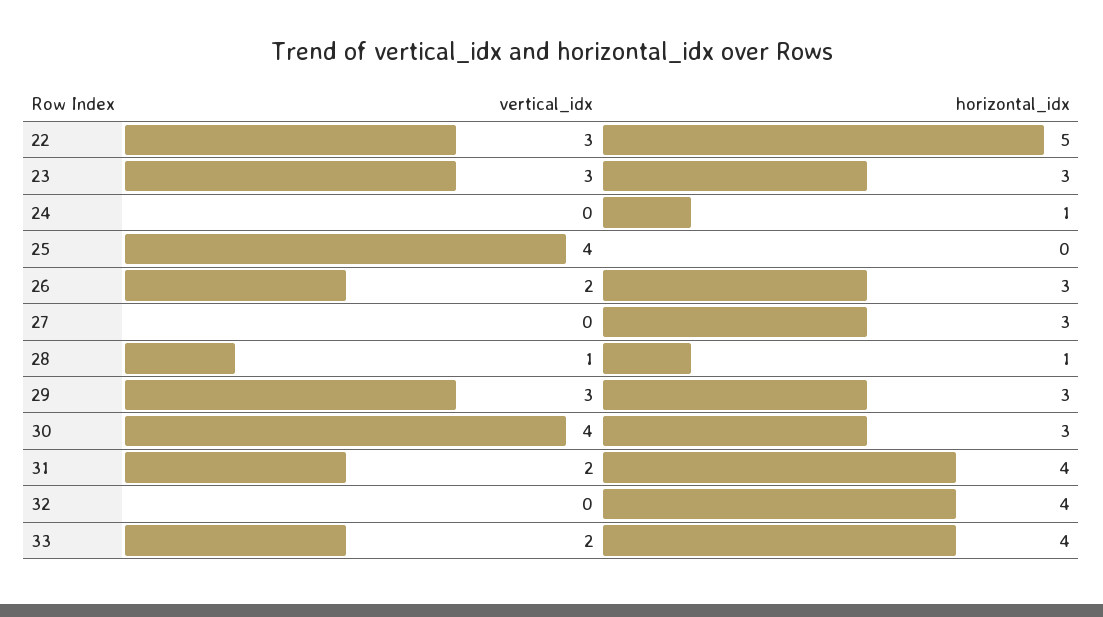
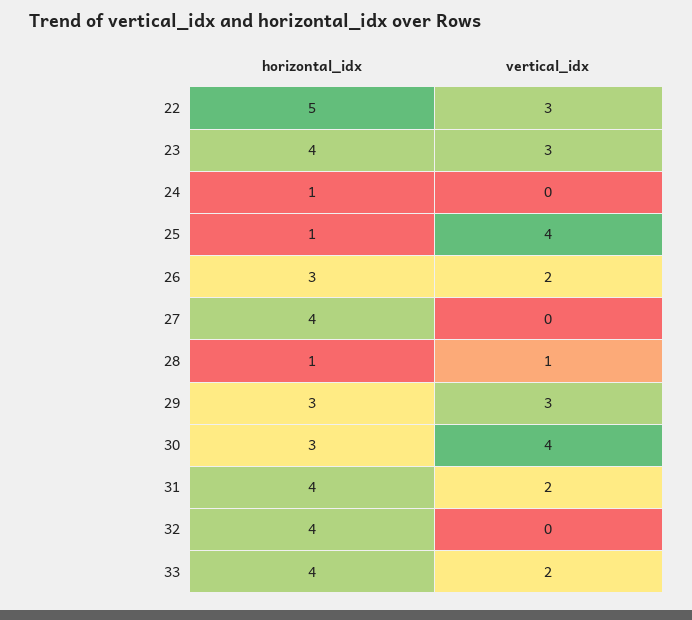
  {
    "vertical_idx": {
      "22": 3,
      "23": 3,
      "24": 0,
      "25": 4,
      "26": 2,
      "27": 0,
      "28": 1,
      "29": 3,
      "30": 4,
      "31": 2,
      "32": 0,
      "33": 2
    },
    "horizontal_idx": {
      "22": 5,
-     "23": 3,
+     "23": 4,
      "24": 1,
-     "25": 0,
+     "25": 1,
      "26": 3,
-     "27": 3,
+     "27": 4,
      "28": 1,
      "29": 3,
      "30": 3,
      "31": 4,
      "32": 4,
      "33": 4
    }
  }

